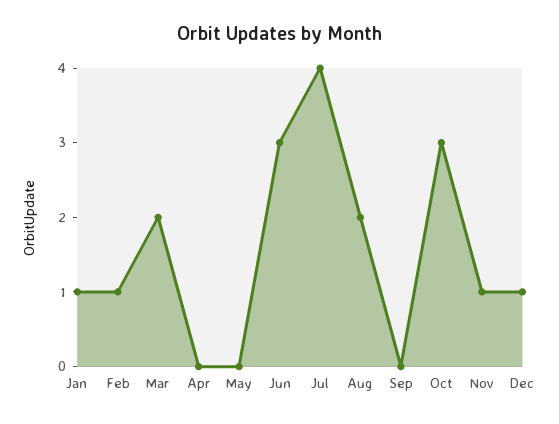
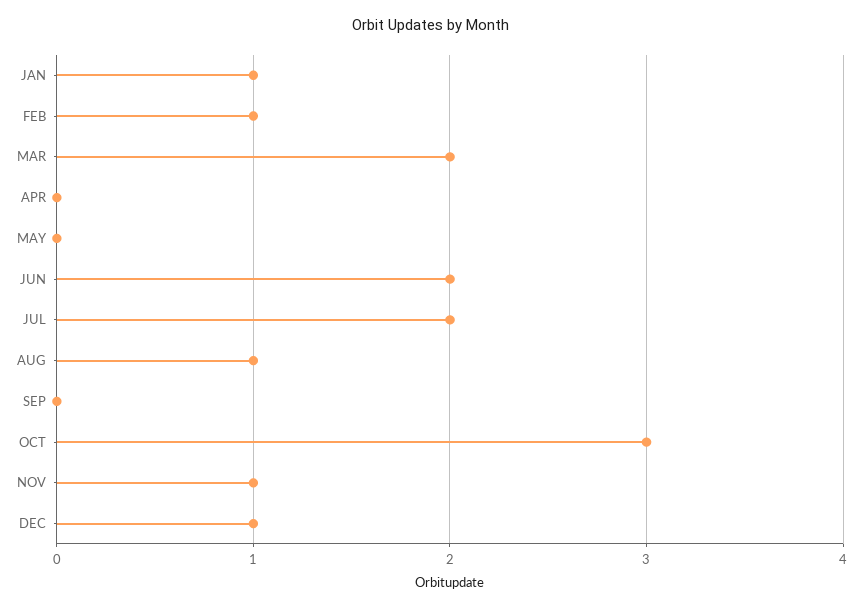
  {
    "Jan": 1,
    "Feb": 1,
    "Mar": 2,
    "Apr": 0,
    "May": 0,
-   "Jun": 3,
+   "Jun": 2,
-   "Jul": 4,
+   "Jul": 2,
-   "Aug": 2,
+   "Aug": 1,
    "Sep": 0,
    "Oct": 3,
    "Nov": 1,
    "Dec": 1
  }

